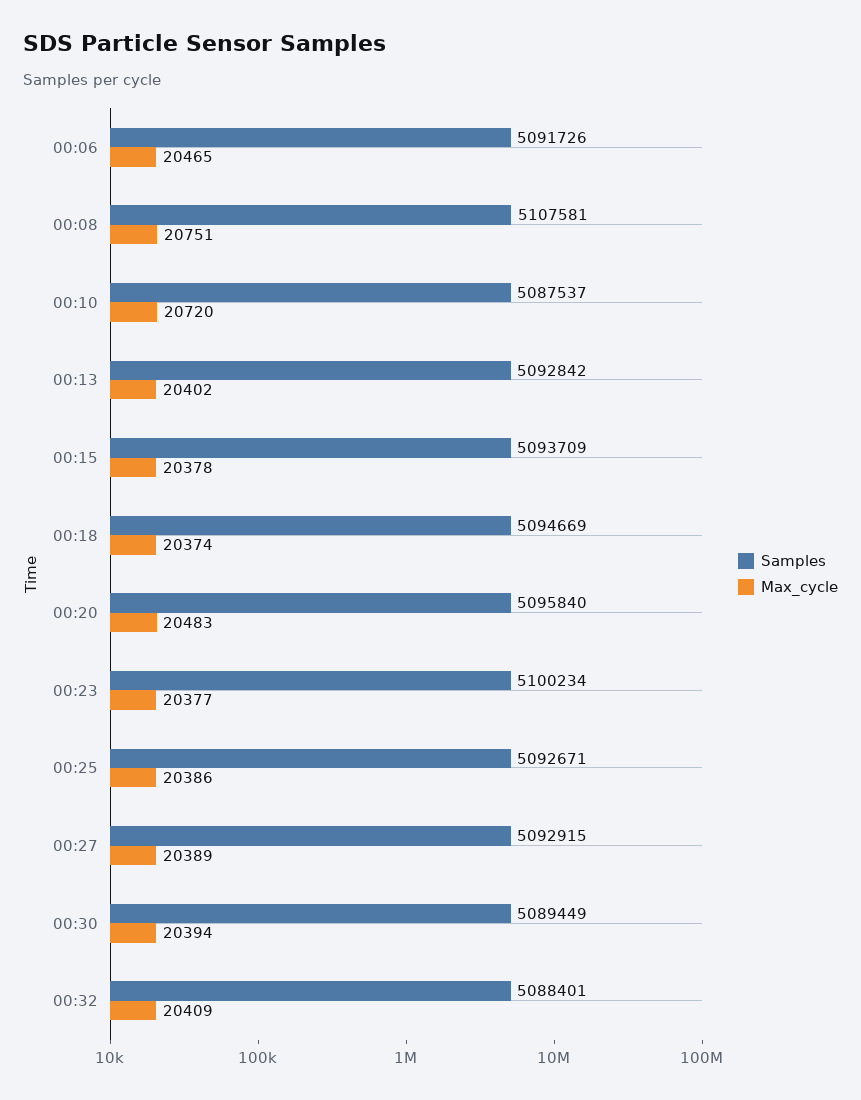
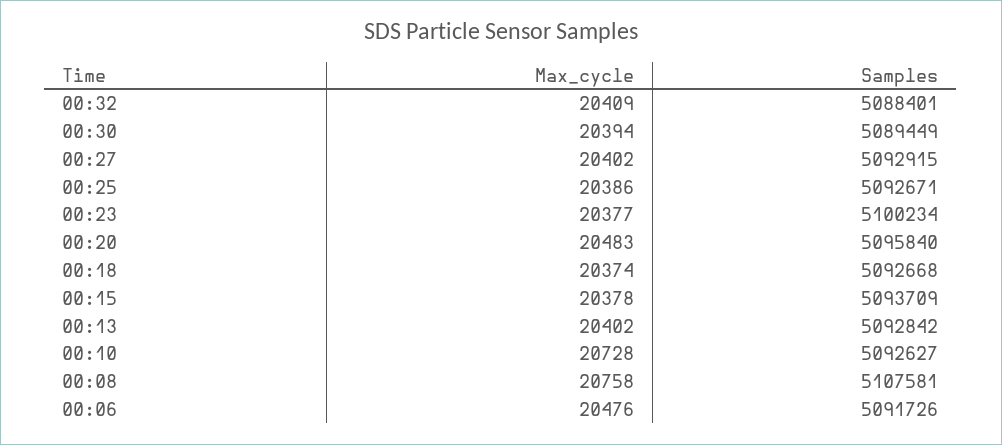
  {
    "Samples": {
      "00:06": 5091726,
      "00:08": 5107581,
-     "00:10": 5087537,
+     "00:10": 5092627,
      "00:13": 5092842,
      "00:15": 5093709,
-     "00:18": 5094669,
+     "00:18": 5092668,
      "00:20": 5095840,
      "00:23": 5100234,
      "00:25": 5092671,
      "00:27": 5092915,
      "00:30": 5089449,
      "00:32": 5088401
    },
    "Max_cycle": {
-     "00:06": 20465,
+     "00:06": 20476,
-     "00:08": 20751,
+     "00:08": 20758,
-     "00:10": 20720,
+     "00:10": 20728,
      "00:13": 20402,
      "00:15": 20378,
      "00:18": 20374,
      "00:20": 20483,
      "00:23": 20377,
      "00:25": 20386,
-     "00:27": 20389,
+     "00:27": 20402,
      "00:30": 20394,
      "00:32": 20409
    }
  }

